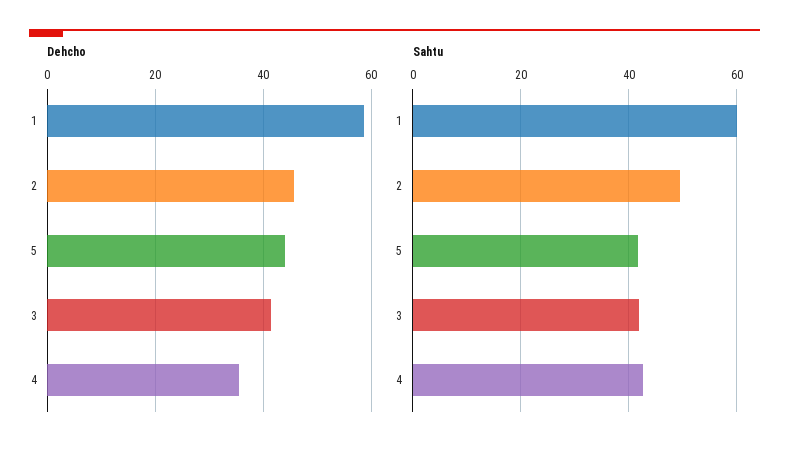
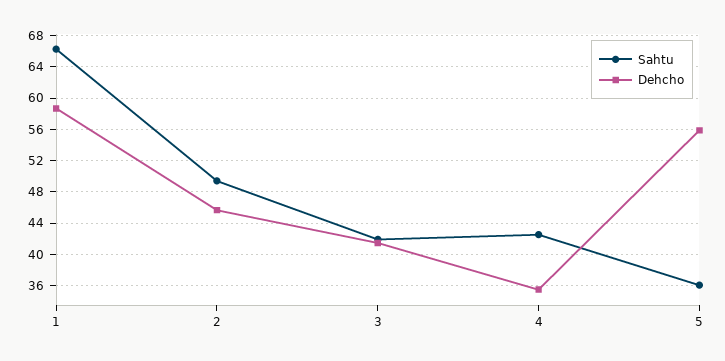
  {
    "Dehcho": {
      "1": 59,
      "2": 46,
-     "5": 44,
+     "5": 56,
      "3": 41,
      "4": 36
    },
    "Sahtu": {
-     "1": 60,
+     "1": 66,
      "2": 49,
-     "5": 42,
+     "5": 36,
      "3": 42,
      "4": 43
    }
  }

